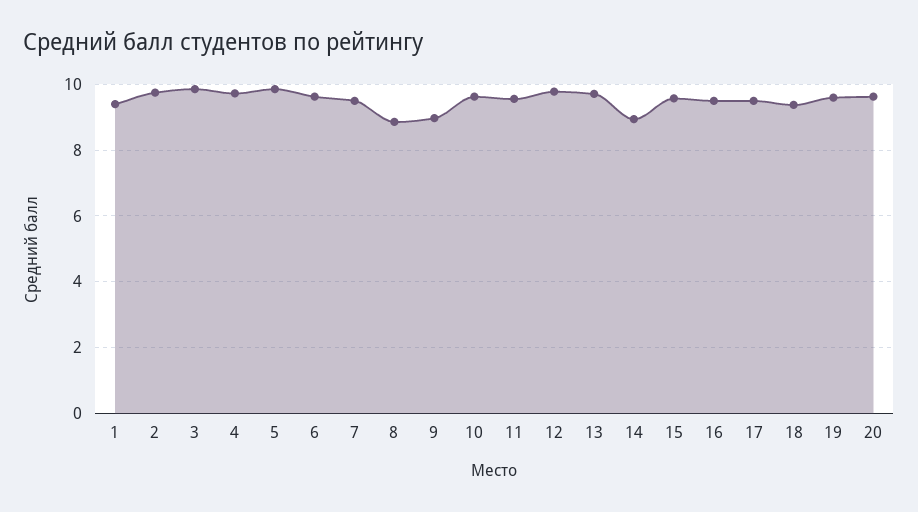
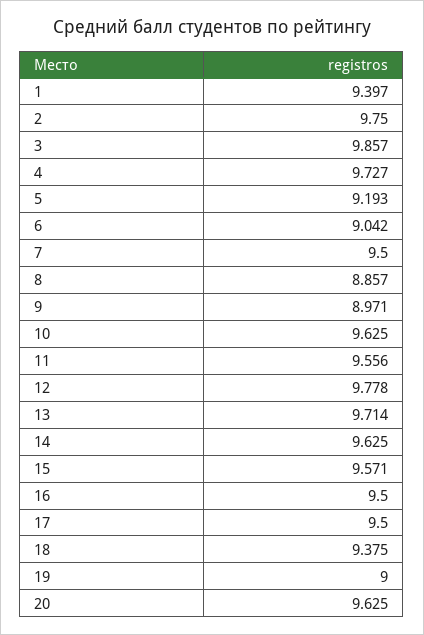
  {
    "1": 9.397,
    "2": 9.75,
    "3": 9.857,
    "4": 9.727,
-   "5": 9.8,
+   "5": 9.193,
-   "6": 9.6,
+   "6": 9.042,
    "7": 9.5,
    "8": 8.857,
    "9": 8.971,
    "10": 9.625,
    "11": 9.556,
    "12": 9.778,
    "13": 9.714,
-   "14": 9,
+   "14": 9.625,
    "15": 9.571,
    "16": 9.5,
    "17": 9.5,
    "18": 9.375,
-   "19": 9.6,
+   "19": 9,
    "20": 9.625
  }

